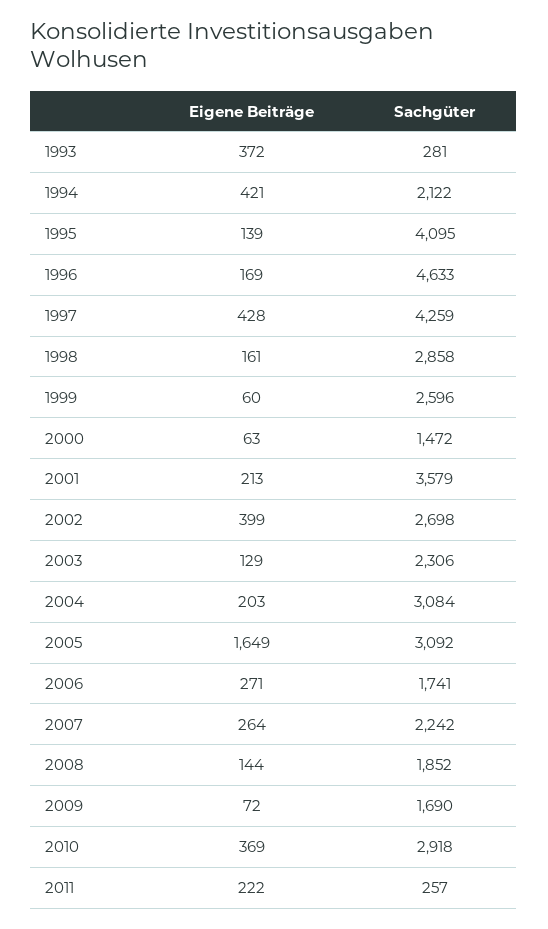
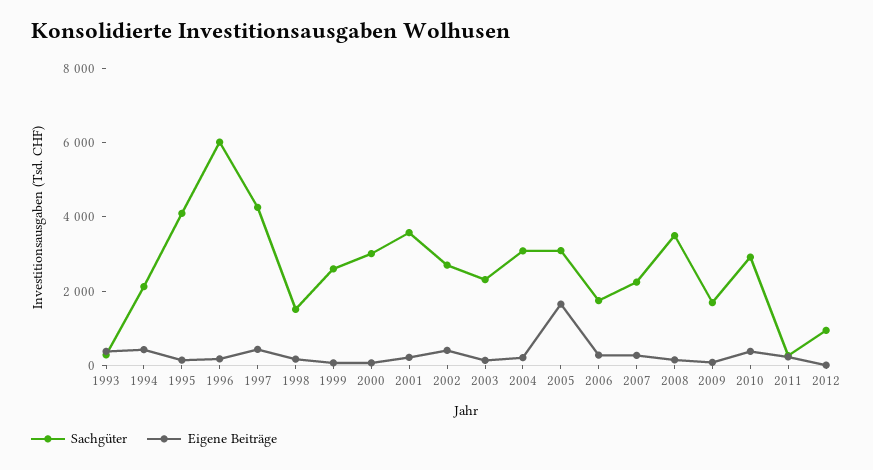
  {
    "Eigene Beiträge": {
      "1993": 372,
      "1994": 421,
      "1995": 139,
      "1996": 169,
      "1997": 428,
      "1998": 161,
      "1999": 60,
      "2000": 63,
      "2001": 213,
      "2002": 399,
      "2003": 129,
      "2004": 203,
      "2005": 1649,
      "2006": 271,
      "2007": 264,
      "2008": 144,
      "2009": 72,
      "2010": 369,
-     "2011": 222
+     "2011": 222,
+     "2012": 0
    },
    "Sachgüter": {
      "1993": 281,
      "1994": 2122,
      "1995": 4095,
-     "1996": 4633,
+     "1996": 6000,
      "1997": 4259,
-     "1998": 2858,
+     "1998": 1500,
      "1999": 2596,
-     "2000": 1472,
+     "2000": 3000,
      "2001": 3579,
      "2002": 2698,
      "2003": 2306,
      "2004": 3084,
      "2005": 3092,
      "2006": 1741,
      "2007": 2242,
-     "2008": 1852,
+     "2008": 3500,
      "2009": 1690,
      "2010": 2918,
-     "2011": 257
+     "2011": 257,
+     "2012": 1000
    }
  }

